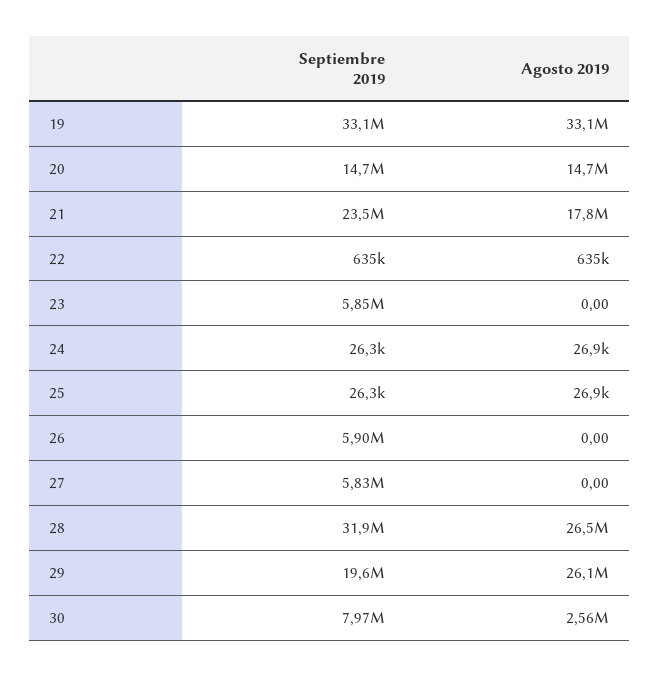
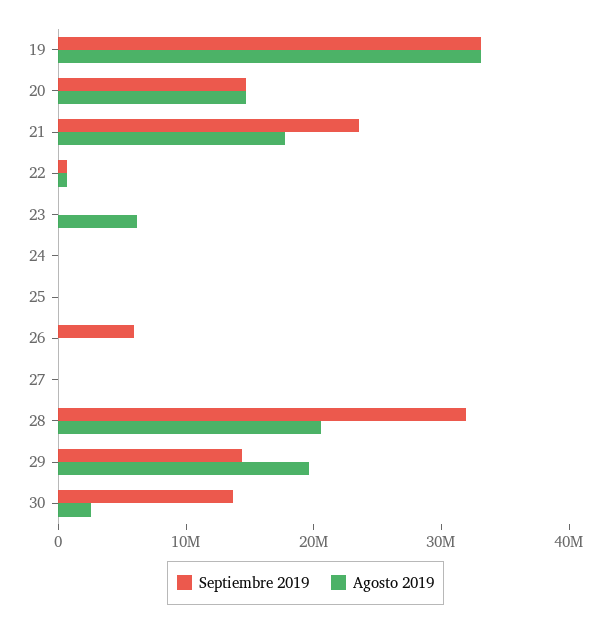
  {
    "Septiembre 2019": {
      "19": 33100000,
      "20": 14700000,
      "21": 23500000,
      "22": 635000,
-     "23": 5850000,
+     "23": 0,
      "24": 26300,
      "25": 26300,
      "26": 5900000,
-     "27": 5830000,
+     "27": 0,
      "28": 31900000,
-     "29": 19600000,
+     "29": 14000000,
-     "30": 7970000
+     "30": 14000000
    },
    "Agosto 2019": {
      "19": 33100000,
      "20": 14700000,
      "21": 17800000,
      "22": 635000,
-     "23": 0,
+     "23": 6000000,
      "24": 26900,
      "25": 26900,
      "26": 0,
      "27": 0,
-     "28": 26500000,
+     "28": 20000000,
-     "29": 26100000,
+     "29": 20000000,
      "30": 2560000
    }
  }

